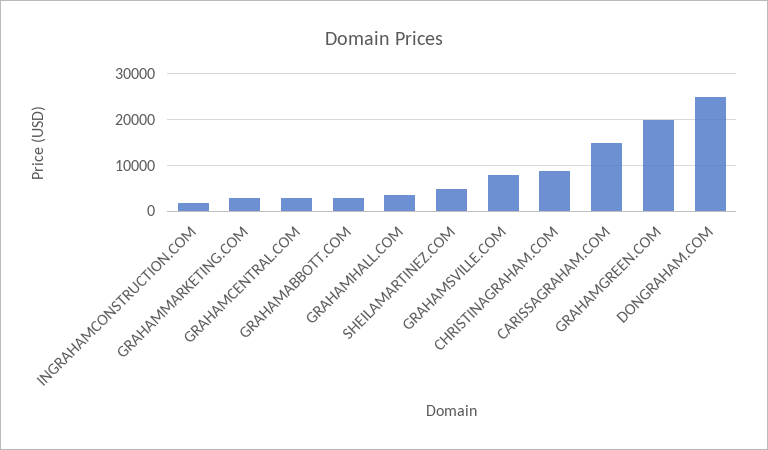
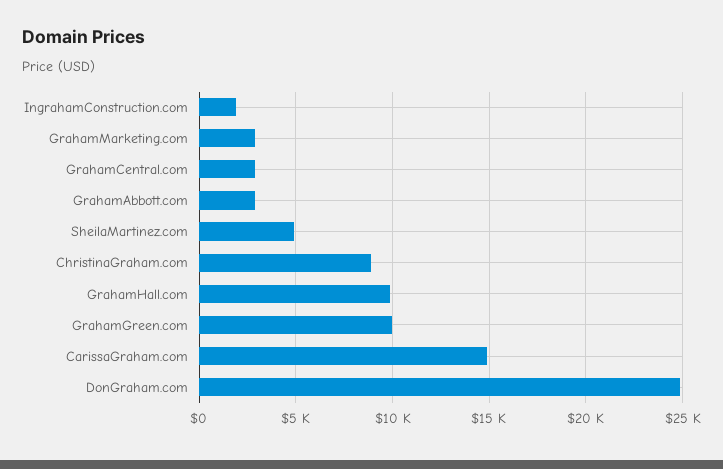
  {
    "INGRAHAMCONSTRUCTION.COM": 2000,
    "GRAHAMMARKETING.COM": 3000,
    "GRAHAMCENTRAL.COM": 3000,
    "GRAHAMABBOTT.COM": 3000,
-   "GRAHAMHALL.COM": 4000,
+   "GRAHAMHALL.COM": 10000,
    "SHEILAMARTINEZ.COM": 5000,
-   "GRAHAMSVILLE.COM": 8000,
    "CHRISTINAGRAHAM.COM": 9000,
    "CARISSAGRAHAM.COM": 15000,
-   "GRAHAMGREEN.COM": 20000,
+   "GRAHAMGREEN.COM": 10000,
    "DONGRAHAM.COM": 25000
  }

